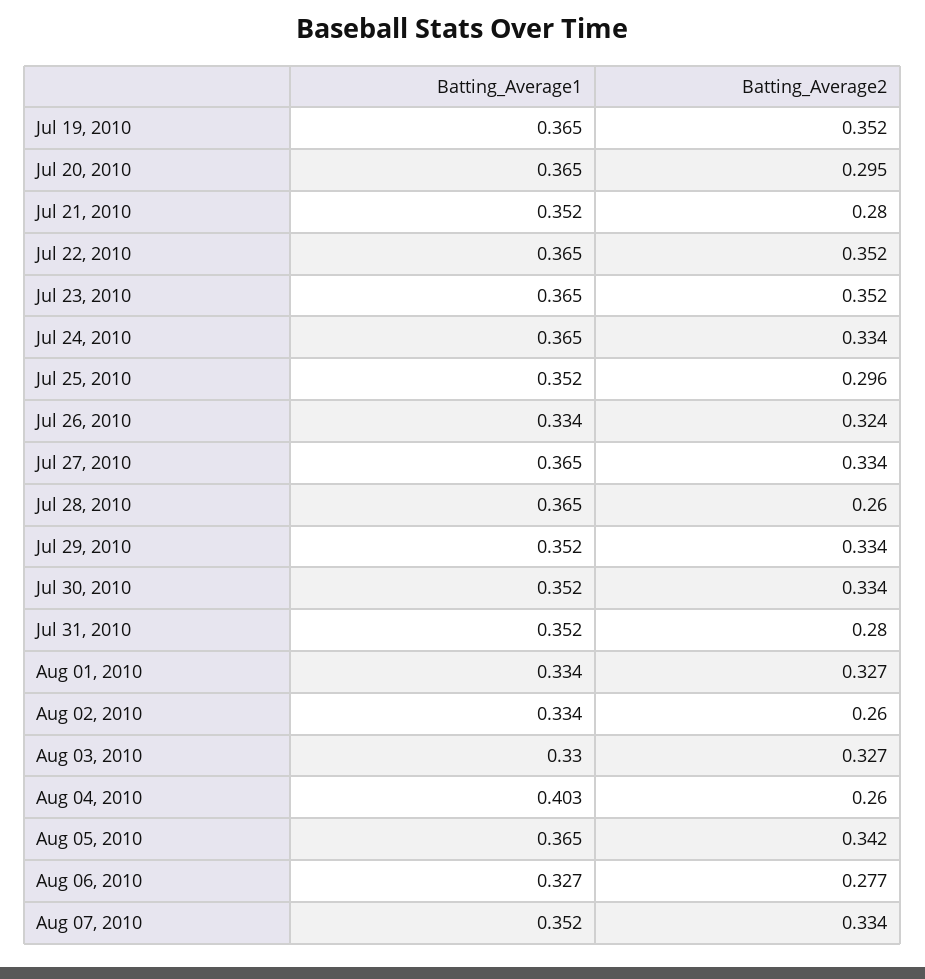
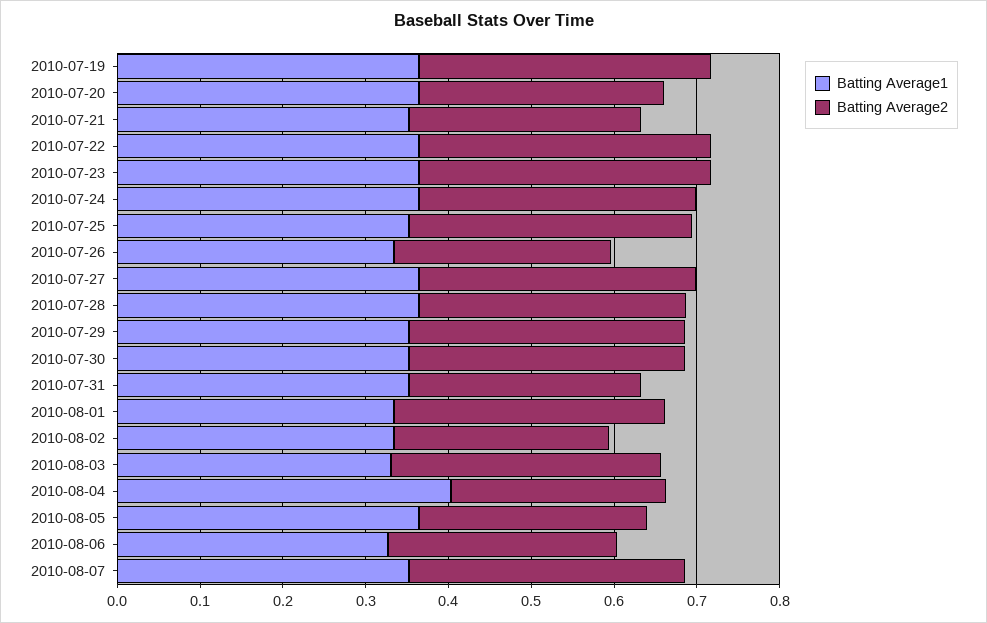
  {
    "Batting_Average1": {
      "Jul 19, 2010": 0.365,
      "Jul 20, 2010": 0.365,
      "Jul 21, 2010": 0.352,
      "Jul 22, 2010": 0.365,
      "Jul 23, 2010": 0.365,
      "Jul 24, 2010": 0.365,
      "Jul 25, 2010": 0.352,
      "Jul 26, 2010": 0.334,
      "Jul 27, 2010": 0.365,
      "Jul 28, 2010": 0.365,
      "Jul 29, 2010": 0.352,
      "Jul 30, 2010": 0.352,
      "Jul 31, 2010": 0.352,
      "Aug 01, 2010": 0.334,
      "Aug 02, 2010": 0.334,
      "Aug 03, 2010": 0.33,
      "Aug 04, 2010": 0.403,
      "Aug 05, 2010": 0.365,
      "Aug 06, 2010": 0.327,
      "Aug 07, 2010": 0.352
    },
    "Batting_Average2": {
      "Jul 19, 2010": 0.352,
      "Jul 20, 2010": 0.295,
      "Jul 21, 2010": 0.28,
      "Jul 22, 2010": 0.352,
      "Jul 23, 2010": 0.352,
      "Jul 24, 2010": 0.334,
-     "Jul 25, 2010": 0.296,
+     "Jul 25, 2010": 0.34,
-     "Jul 26, 2010": 0.324,
+     "Jul 26, 2010": 0.26,
      "Jul 27, 2010": 0.334,
-     "Jul 28, 2010": 0.26,
+     "Jul 28, 2010": 0.32,
      "Jul 29, 2010": 0.334,
      "Jul 30, 2010": 0.334,
      "Jul 31, 2010": 0.28,
      "Aug 01, 2010": 0.327,
      "Aug 02, 2010": 0.26,
      "Aug 03, 2010": 0.327,
      "Aug 04, 2010": 0.26,
-     "Aug 05, 2010": 0.342,
+     "Aug 05, 2010": 0.28,
      "Aug 06, 2010": 0.277,
      "Aug 07, 2010": 0.334
    }
  }

